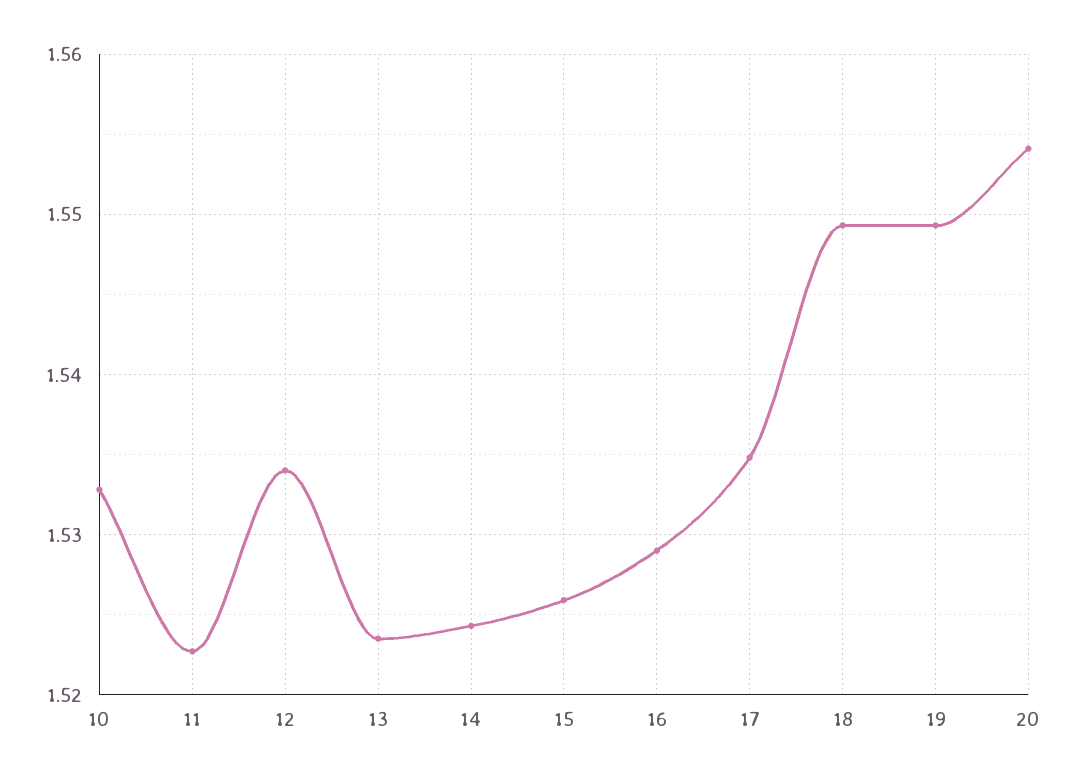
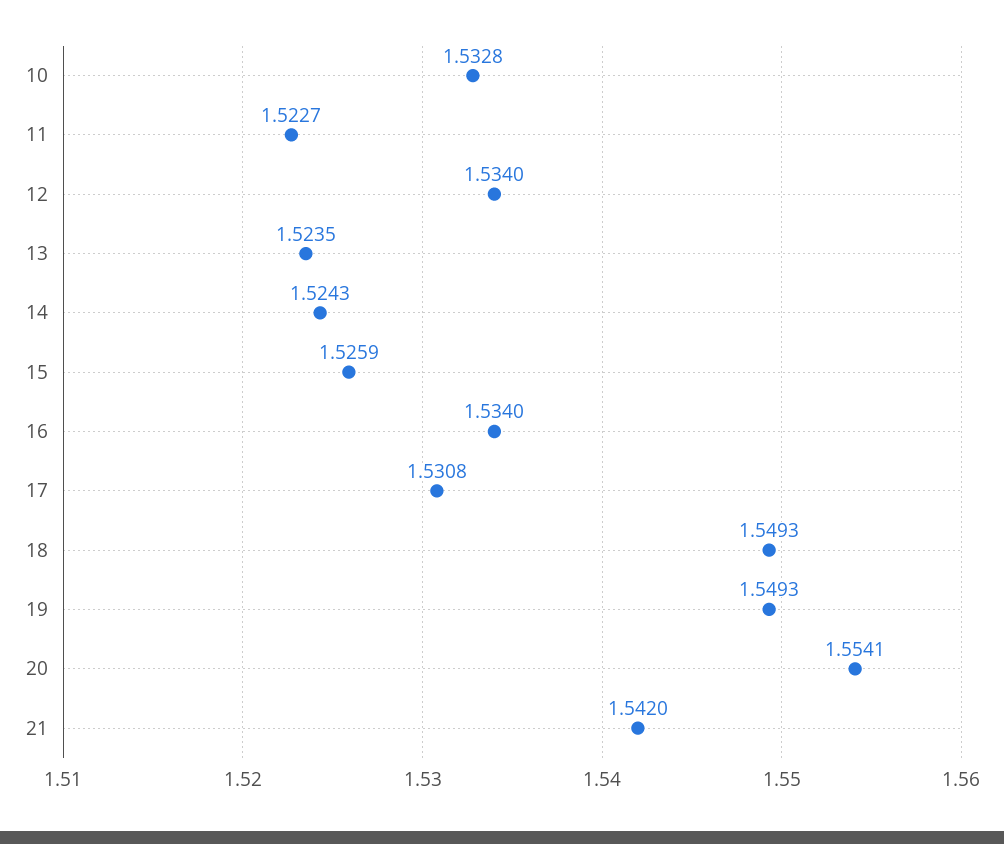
  {
    "10": 1.5328,
    "11": 1.5227,
    "12": 1.534,
    "13": 1.5235,
    "14": 1.5243,
    "15": 1.5259,
-   "16": 1.529,
+   "16": 1.534,
-   "17": 1.535,
+   "17": 1.5308,
    "18": 1.5493,
    "19": 1.5493,
-   "20": 1.5541
+   "20": 1.5541,
+   "21": 1.542
  }

